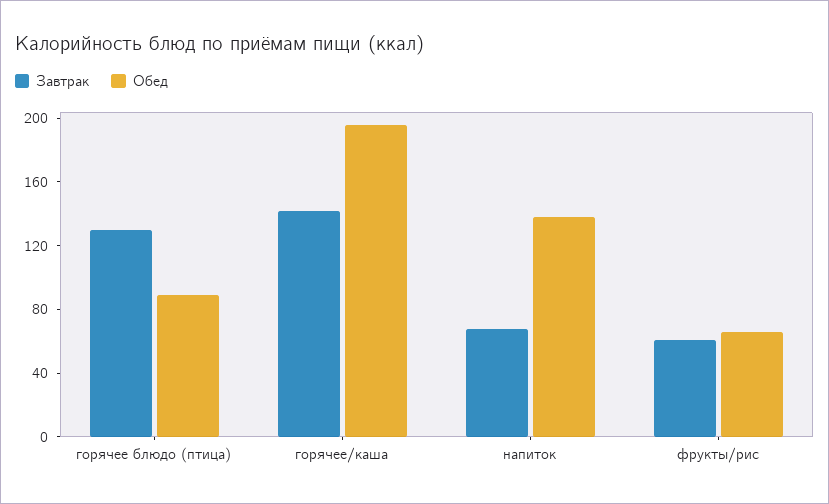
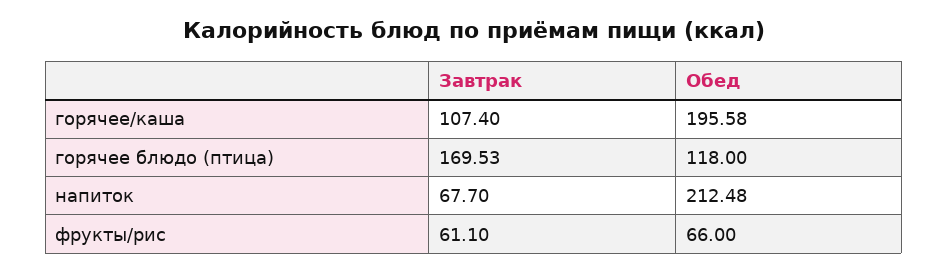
  {
    "Завтрак": {
-     "горячее блюдо (птица)": 130,
+     "горячее блюдо (птица)": 169.53,
-     "горячее/каша": 140,
+     "горячее/каша": 107.4,
      "напиток": 67.7,
      "фрукты/рис": 61.1
    },
    "Обед": {
-     "горячее блюдо (птица)": 90,
+     "горячее блюдо (птица)": 118,
      "горячее/каша": 195.58,
-     "напиток": 140,
+     "напиток": 212.48,
      "фрукты/рис": 66
    }
  }

